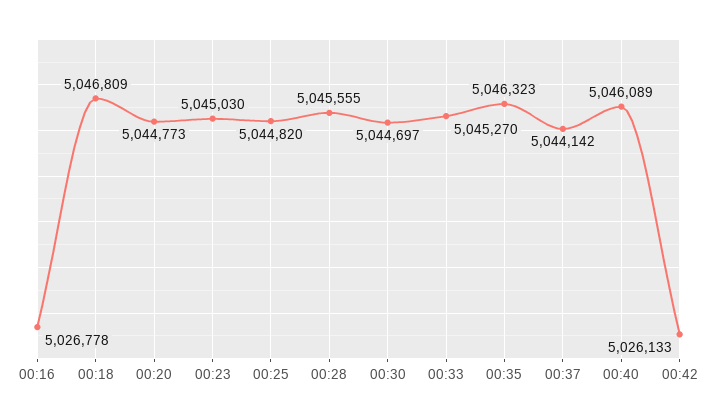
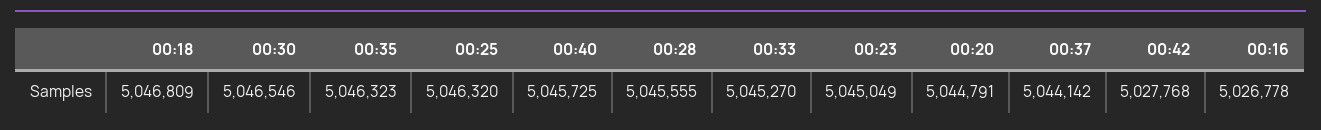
  {
    "00:16": 5026778,
    "00:18": 5046809,
-   "00:20": 5044773,
+   "00:20": 5044791,
-   "00:23": 5045030,
+   "00:23": 5045049,
-   "00:25": 5044820,
+   "00:25": 5046320,
    "00:28": 5045555,
-   "00:30": 5044697,
+   "00:30": 5046546,
    "00:33": 5045270,
    "00:35": 5046323,
    "00:37": 5044142,
-   "00:40": 5046089,
+   "00:40": 5045725,
-   "00:42": 5026133
+   "00:42": 5027768
  }

